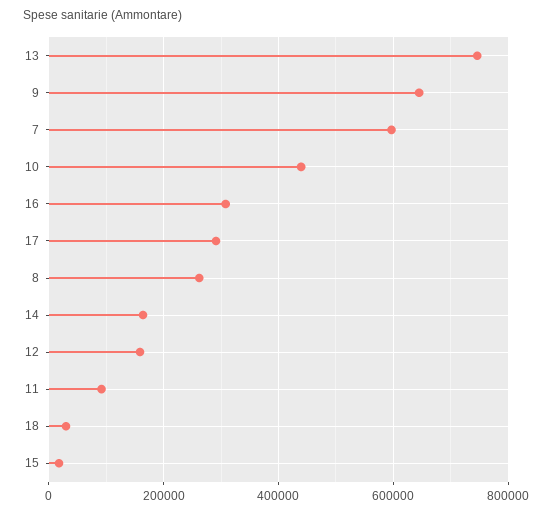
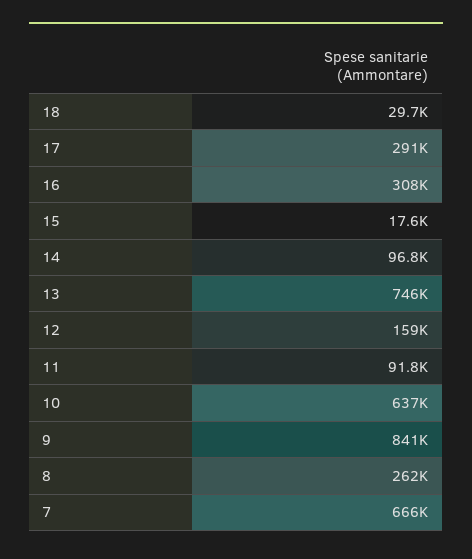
  {
    "13": 746000,
-   "9": 640000,
+   "9": 841000,
-   "7": 600000,
+   "7": 666000,
-   "10": 440000,
+   "10": 637000,
    "16": 308000,
    "17": 291000,
    "8": 262000,
-   "14": 160000,
+   "14": 96800,
    "12": 159000,
    "11": 91800,
    "18": 29700,
    "15": 17600
  }

